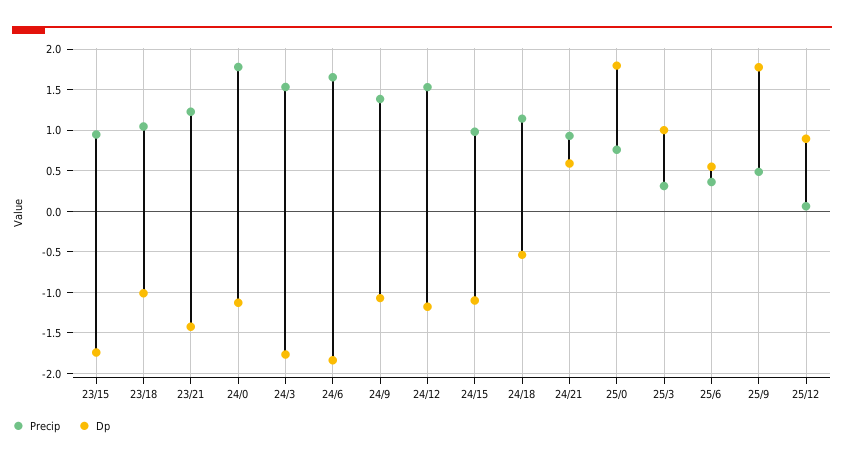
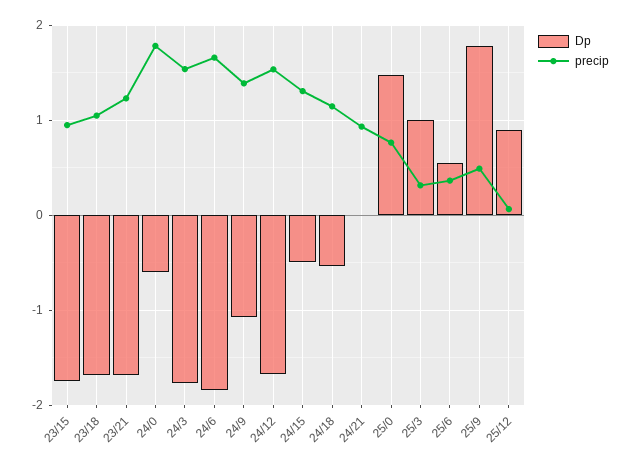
  {
    "Precip": {
      "23/15": 0.9,
      "23/18": 1,
      "23/21": 1.2,
      "24/0": 1.8,
      "24/3": 1.5,
      "24/6": 1.7,
      "24/9": 1.4,
      "24/12": 1.5,
-     "24/15": 1,
+     "24/15": 1.3,
      "24/18": 1.1,
      "24/21": 0.9,
      "25/0": 0.8,
      "25/3": 0.3,
      "25/6": 0.4,
      "25/9": 0.5,
      "25/12": 0.1
    },
    "Dp": {
      "23/15": -1.7,
-     "23/18": -1,
+     "23/18": -1.7,
-     "23/21": -1.4,
+     "23/21": -1.7,
-     "24/0": -1.1,
+     "24/0": -0.6,
      "24/3": -1.8,
      "24/6": -1.8,
      "24/9": -1.1,
-     "24/12": -1.2,
+     "24/12": -1.7,
-     "24/15": -1.1,
+     "24/15": -0.5,
      "24/18": -0.5,
-     "24/21": 0.6,
+     "24/21": 0,
-     "25/0": 1.8,
+     "25/0": 1.5,
      "25/3": 1,
      "25/6": 0.6,
      "25/9": 1.8,
      "25/12": 0.9
    }
  }

